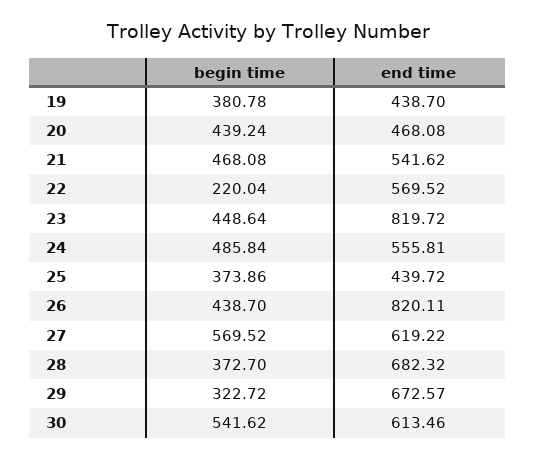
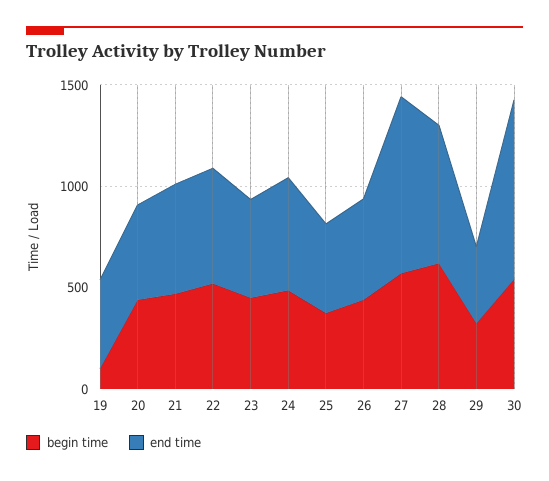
  {
    "begin time": {
-     "19": 380.78,
+     "19": 100,
      "20": 439.24,
      "21": 468.08,
-     "22": 220.04,
+     "22": 500,
      "23": 448.64,
      "24": 485.84,
      "25": 373.86,
      "26": 438.7,
      "27": 569.52,
-     "28": 372.7,
+     "28": 600,
      "29": 322.72,
      "30": 541.62
    },
    "end time": {
      "19": 438.7,
      "20": 468.08,
      "21": 541.62,
      "22": 569.52,
-     "23": 819.72,
+     "23": 500,
      "24": 555.81,
      "25": 439.72,
-     "26": 820.11,
+     "26": 500,
-     "27": 619.22,
+     "27": 900,
      "28": 682.32,
-     "29": 672.57,
+     "29": 400,
-     "30": 613.46
+     "30": 900
    }
  }

